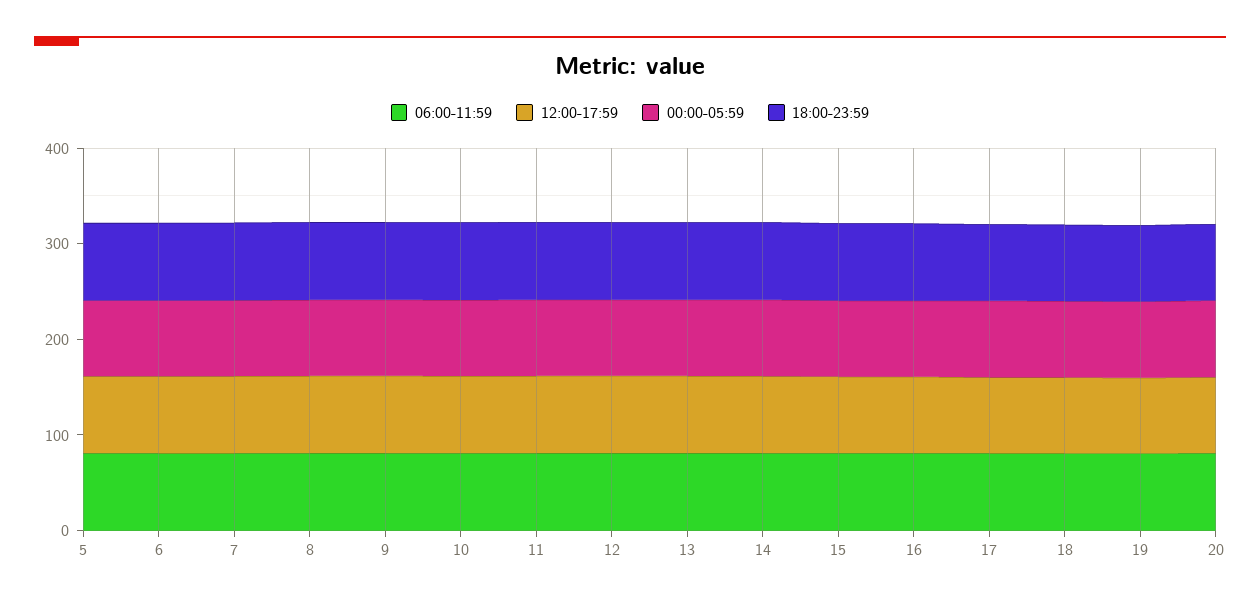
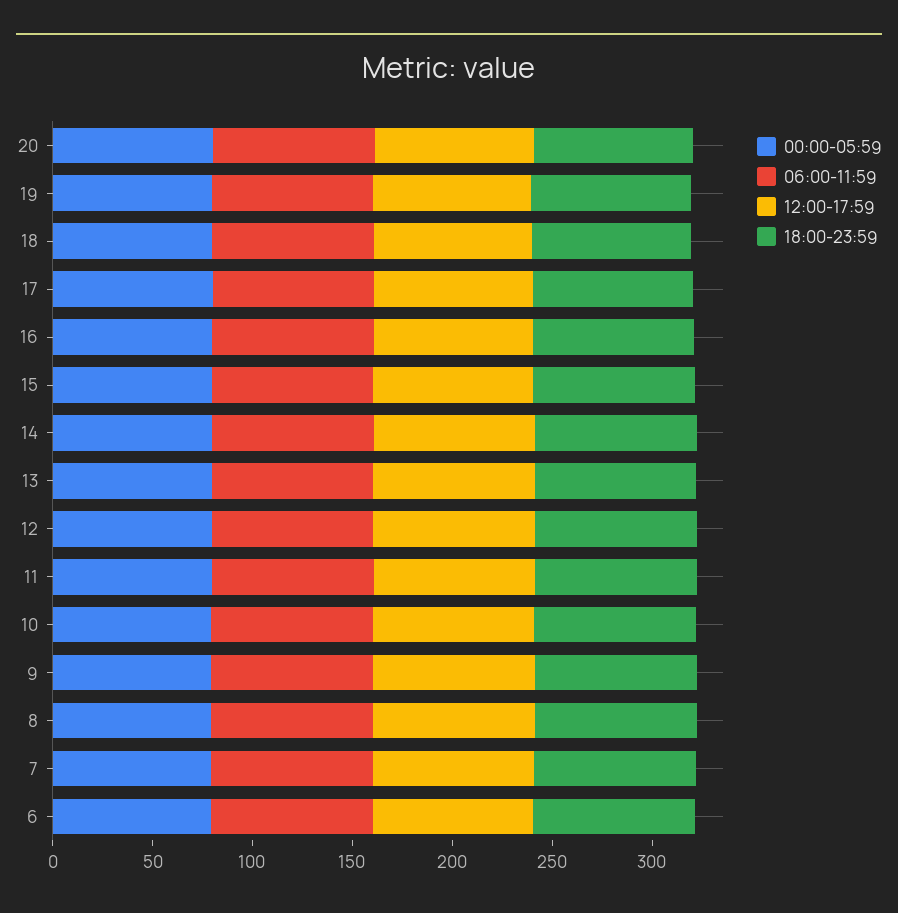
  {
    "06:00-11:59": {
-     "5": 80,
      "6": 80,
      "7": 80,
      "8": 80,
      "9": 80,
      "10": 80,
      "11": 80,
      "12": 80,
      "13": 80,
      "14": 80,
      "15": 80,
      "16": 80,
      "17": 80,
      "18": 80,
      "19": 80,
      "20": 80
    },
    "12:00-17:59": {
-     "5": 80,
      "6": 80,
      "7": 80,
      "8": 80,
      "9": 80,
      "10": 80,
      "11": 80,
      "12": 80,
      "13": 80,
      "14": 80,
      "15": 80,
      "16": 80,
      "17": 80,
      "18": 80,
      "19": 80,
      "20": 80
    },
    "00:00-05:59": {
-     "5": 80,
      "6": 80,
      "7": 80,
      "8": 80,
      "9": 80,
      "10": 80,
      "11": 80,
      "12": 80,
      "13": 80,
      "14": 80,
      "15": 80,
      "16": 80,
      "17": 80,
      "18": 80,
      "19": 80,
      "20": 80
    },
    "18:00-23:59": {
-     "5": 80,
      "6": 80,
      "7": 80,
      "8": 80,
      "9": 80,
      "10": 80,
      "11": 80,
      "12": 80,
      "13": 80,
      "14": 80,
      "15": 80,
      "16": 80,
      "17": 80,
      "18": 80,
      "19": 80,
      "20": 80
    }
  }

